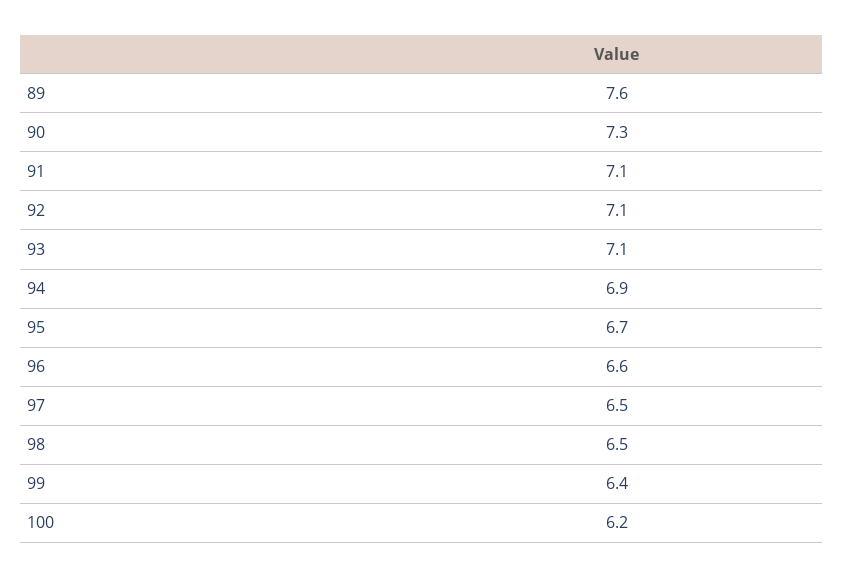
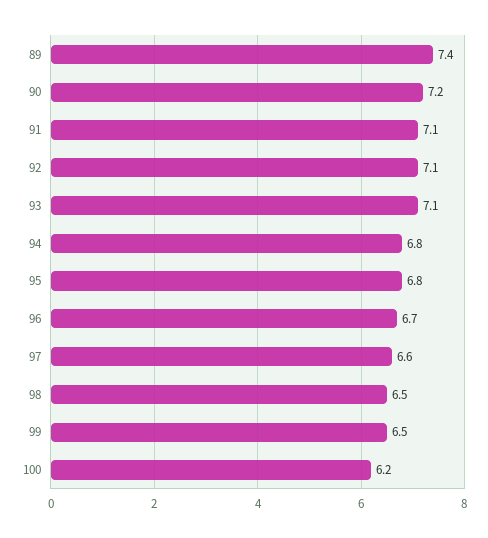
  {
-   "89": 7.6,
+   "89": 7.4,
-   "90": 7.3,
+   "90": 7.2,
    "91": 7.1,
    "92": 7.1,
    "93": 7.1,
-   "94": 6.9,
+   "94": 6.8,
-   "95": 6.7,
+   "95": 6.8,
-   "96": 6.6,
+   "96": 6.7,
-   "97": 6.5,
+   "97": 6.6,
    "98": 6.5,
-   "99": 6.4,
+   "99": 6.5,
    "100": 6.2
  }

